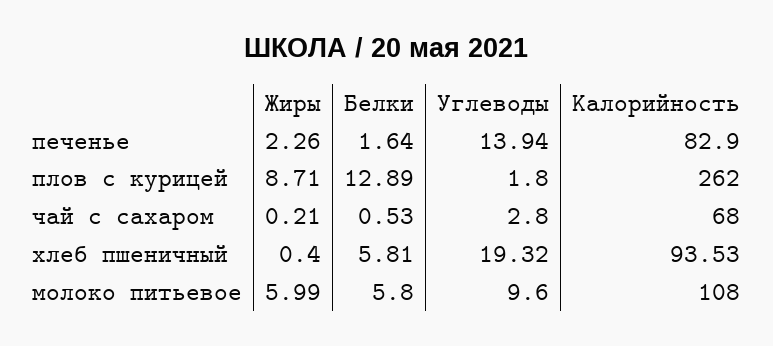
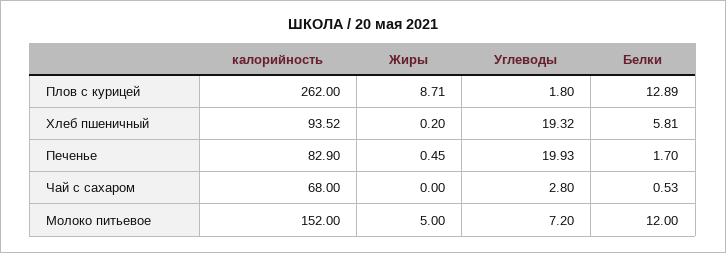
  {
    "Жиры": {
-     "печенье": 2.26,
+     "печенье": 0.45,
      "плов с курицей": 8.71,
-     "чай с сахаром": 0.21,
+     "чай с сахаром": 0,
-     "хлеб пшеничный": 0.4,
+     "хлеб пшеничный": 0.2,
-     "молоко питьевое": 5.99
+     "молоко питьевое": 5
    },
    "Белки": {
-     "печенье": 1.64,
+     "печенье": 1.7,
      "плов с курицей": 12.89,
      "чай с сахаром": 0.53,
      "хлеб пшеничный": 5.81,
-     "молоко питьевое": 5.8
+     "молоко питьевое": 12
    },
    "Углеводы": {
-     "печенье": 13.94,
+     "печенье": 19.93,
      "плов с курицей": 1.8,
      "чай с сахаром": 2.8,
      "хлеб пшеничный": 19.32,
-     "молоко питьевое": 9.6
+     "молоко питьевое": 7.2
    },
    "Калорийность": {
      "печенье": 82.9,
      "плов с курицей": 262,
      "чай с сахаром": 68,
-     "хлеб пшеничный": 93.53,
+     "хлеб пшеничный": 93.52,
-     "молоко питьевое": 108
+     "молоко питьевое": 152
    }
  }

